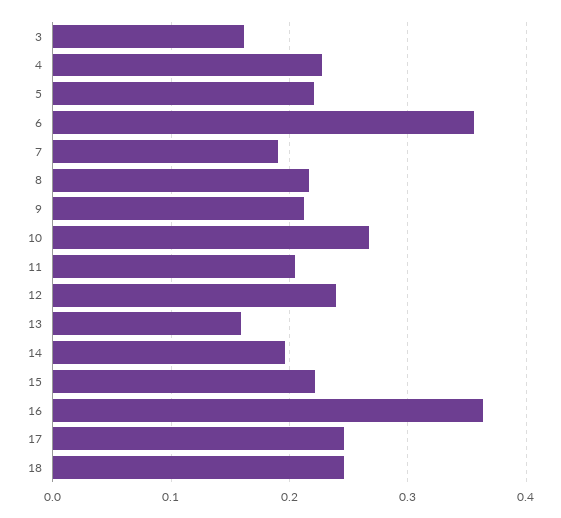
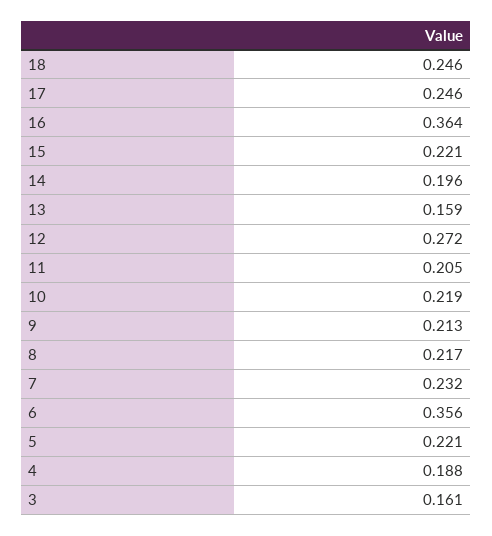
  {
    "3": 0.161,
-   "4": 0.23,
+   "4": 0.188,
    "5": 0.221,
    "6": 0.356,
-   "7": 0.19,
+   "7": 0.232,
    "8": 0.217,
    "9": 0.213,
-   "10": 0.27,
+   "10": 0.219,
    "11": 0.205,
-   "12": 0.24,
+   "12": 0.272,
    "13": 0.159,
    "14": 0.196,
    "15": 0.221,
    "16": 0.364,
    "17": 0.246,
    "18": 0.246
  }

